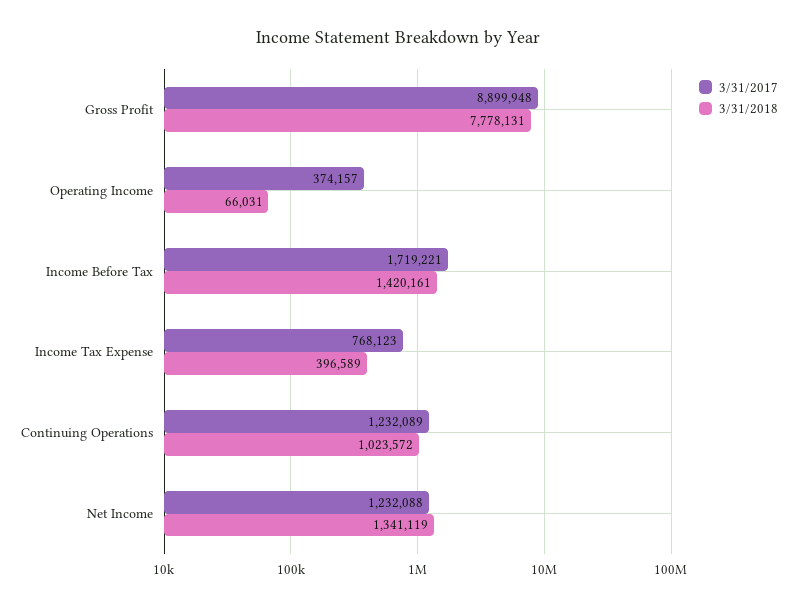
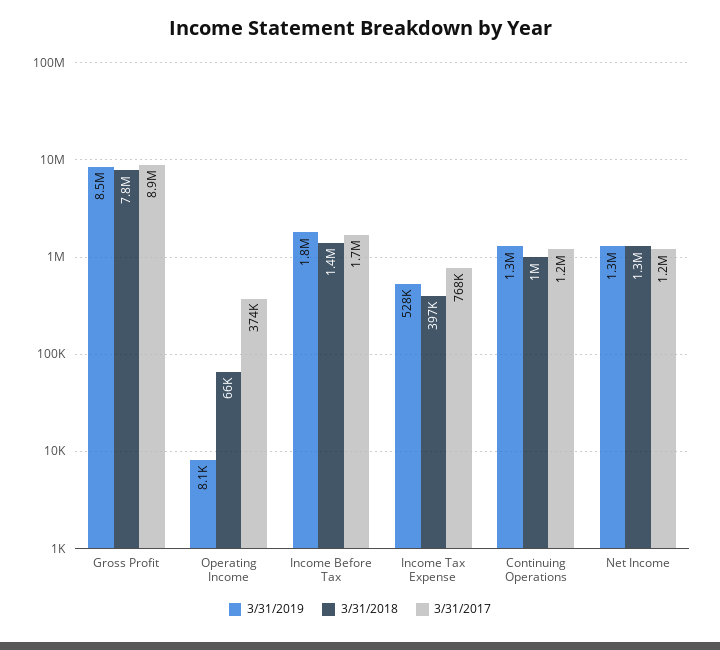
  {
    "3/31/2017": {
      "Gross Profit": 8899948,
      "Operating Income": 374157,
      "Income Before Tax": 1719221,
      "Income Tax Expense": 768123,
      "Continuing Operations": 1232089,
      "Net Income": 1232088
    },
    "3/31/2018": {
      "Gross Profit": 7778131,
      "Operating Income": 66031,
      "Income Before Tax": 1420161,
      "Income Tax Expense": 396589,
      "Continuing Operations": 1023572,
      "Net Income": 1341119
-   }
+   },
+   "3/31/2019": {
+     "Gross Profit": 8500000,
+     "Operating Income": 8100,
+     "Income Before Tax": 1800000,
+     "Income Tax Expense": 528000,
+     "Continuing Operations": 1300000,
+     "Net Income": 1300000
+   }
  }

